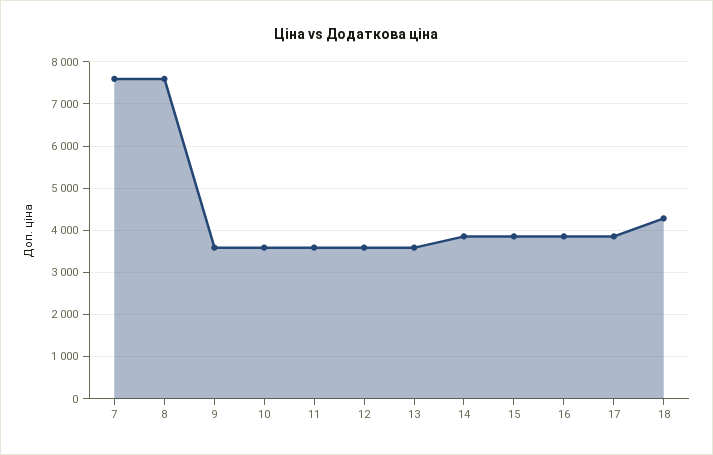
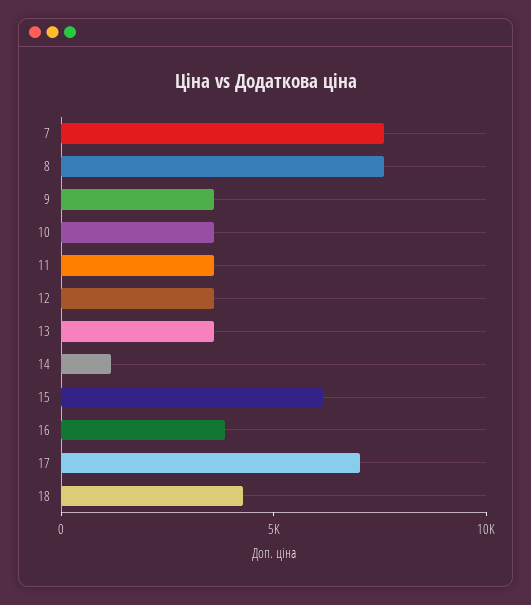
  {
    "7": 7600,
    "8": 7600,
    "9": 3600,
    "10": 3600,
    "11": 3600,
    "12": 3600,
    "13": 3600,
-   "14": 3800,
+   "14": 1000,
-   "15": 3800,
+   "15": 6000,
    "16": 3800,
-   "17": 3800,
+   "17": 7000,
    "18": 4200
  }

